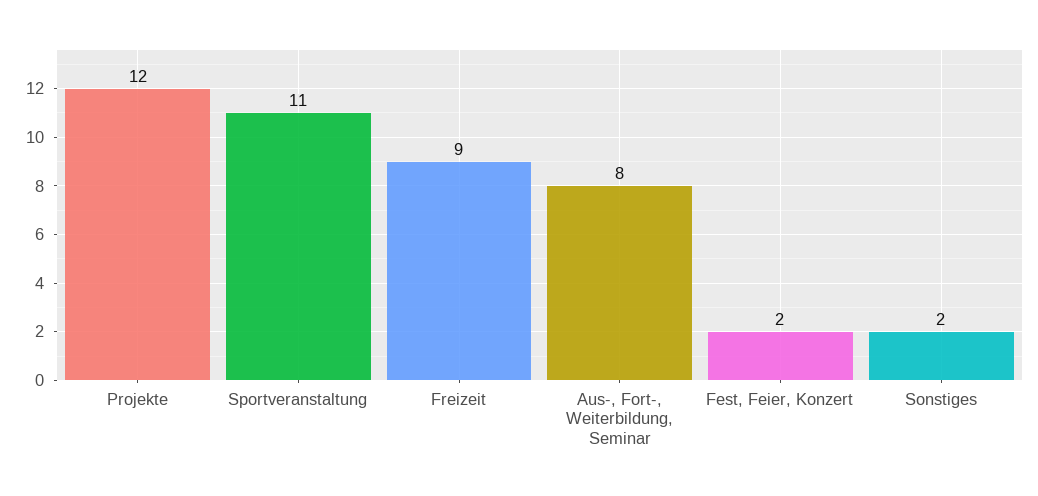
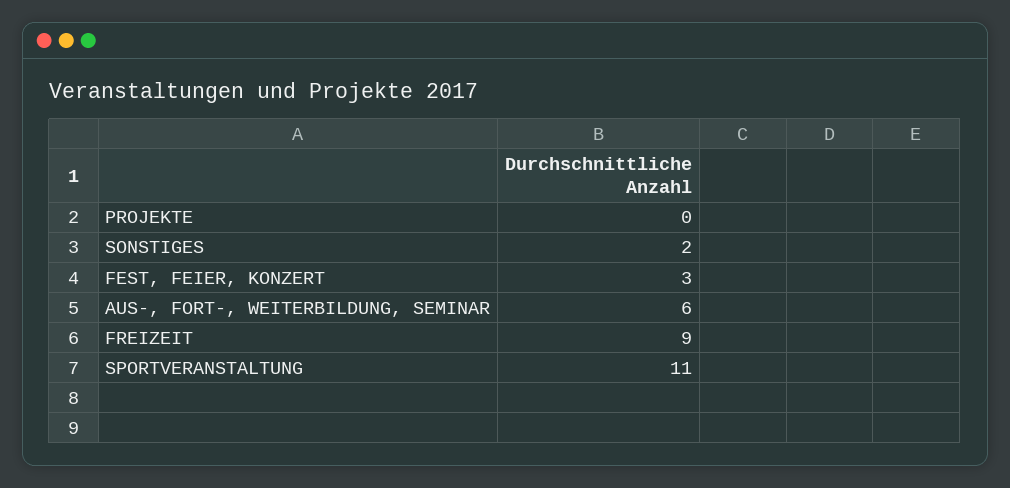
  {
-   "Projekte": 12,
+   "Projekte": 0,
    "Sportveranstaltung": 11,
    "Freizeit": 9,
-   "Aus-, Fort-, Weiterbildung, Seminar": 8,
+   "Aus-, Fort-, Weiterbildung, Seminar": 6,
-   "Fest, Feier, Konzert": 2,
+   "Fest, Feier, Konzert": 3,
    "Sonstiges": 2
  }

